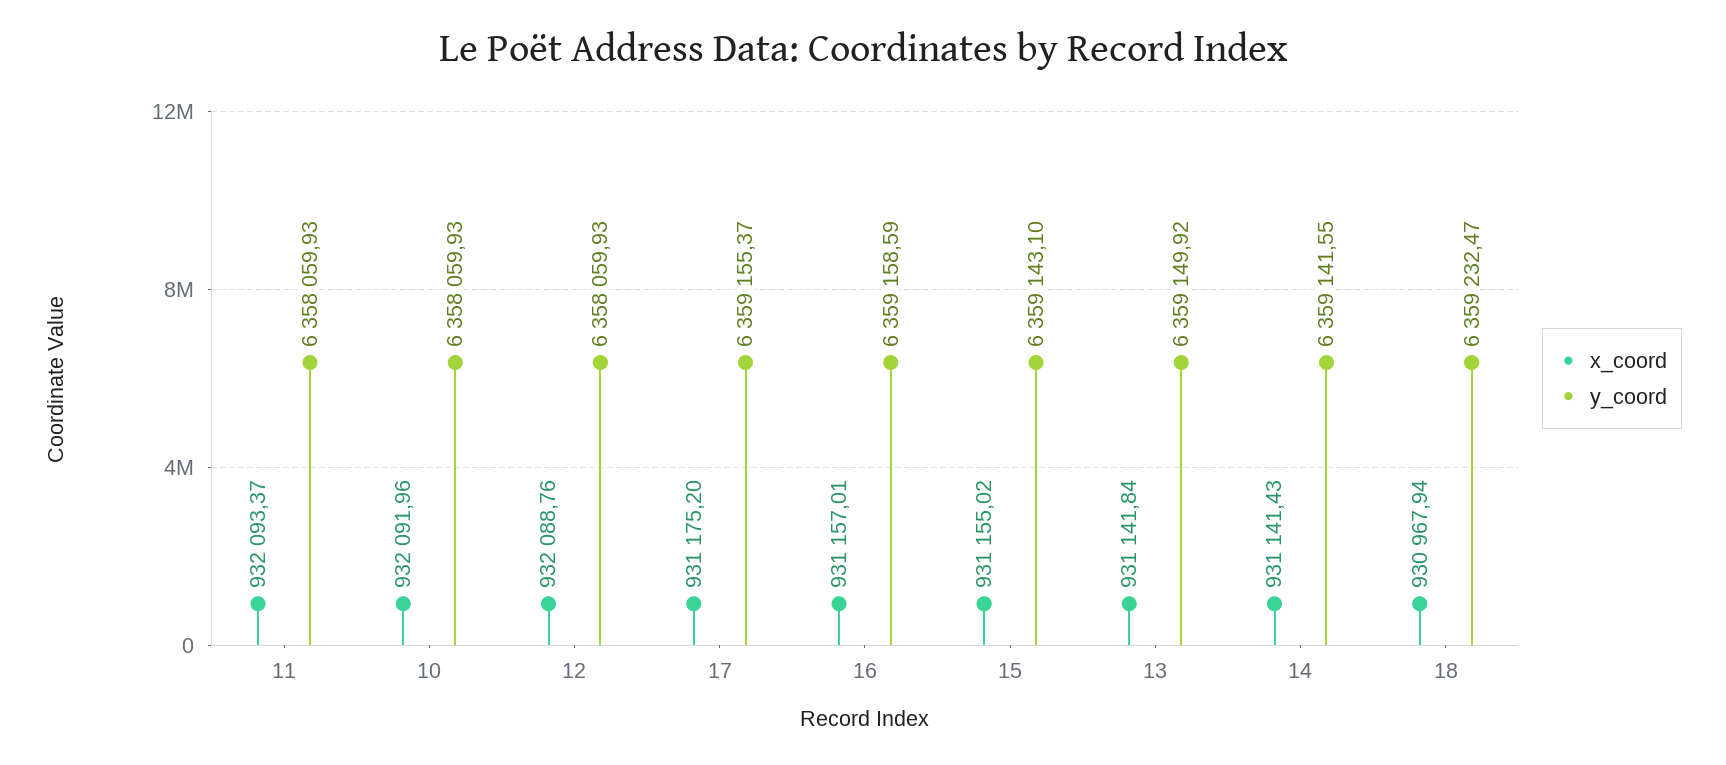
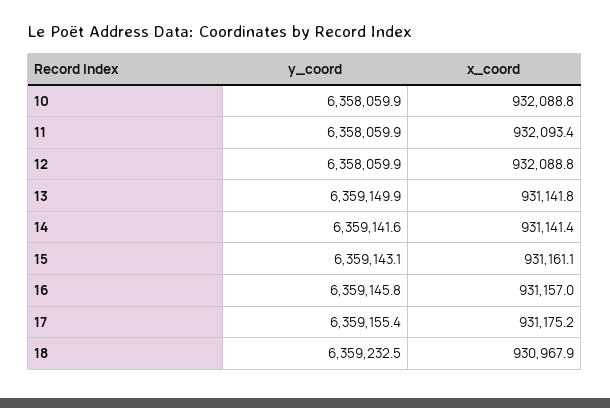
  {
    "x_coord": {
      "11": 932093.37,
-     "10": 932091.96,
+     "10": 932088.8,
      "12": 932088.76,
      "17": 931175.2,
      "16": 931157.01,
-     "15": 931155.02,
+     "15": 931161.1,
      "13": 931141.84,
      "14": 931141.43,
      "18": 930967.94
    },
    "y_coord": {
      "11": 6358059.93,
      "10": 6358059.93,
      "12": 6358059.93,
      "17": 6359155.37,
-     "16": 6359158.59,
+     "16": 6359145.8,
      "15": 6359143.1,
      "13": 6359149.92,
      "14": 6359141.55,
      "18": 6359232.47
    }
  }

